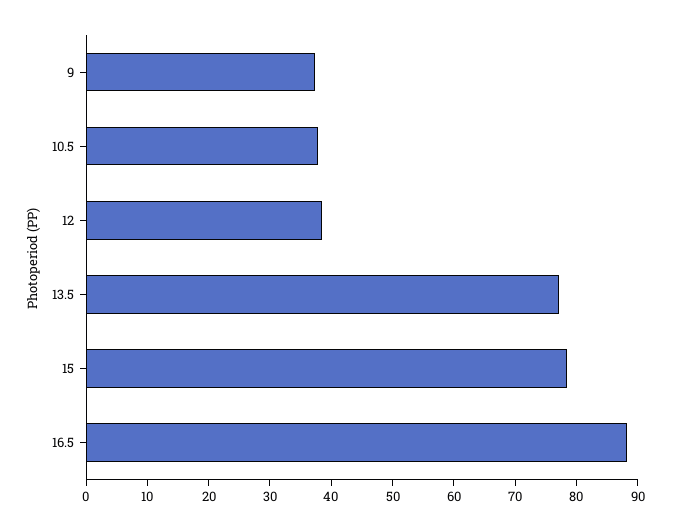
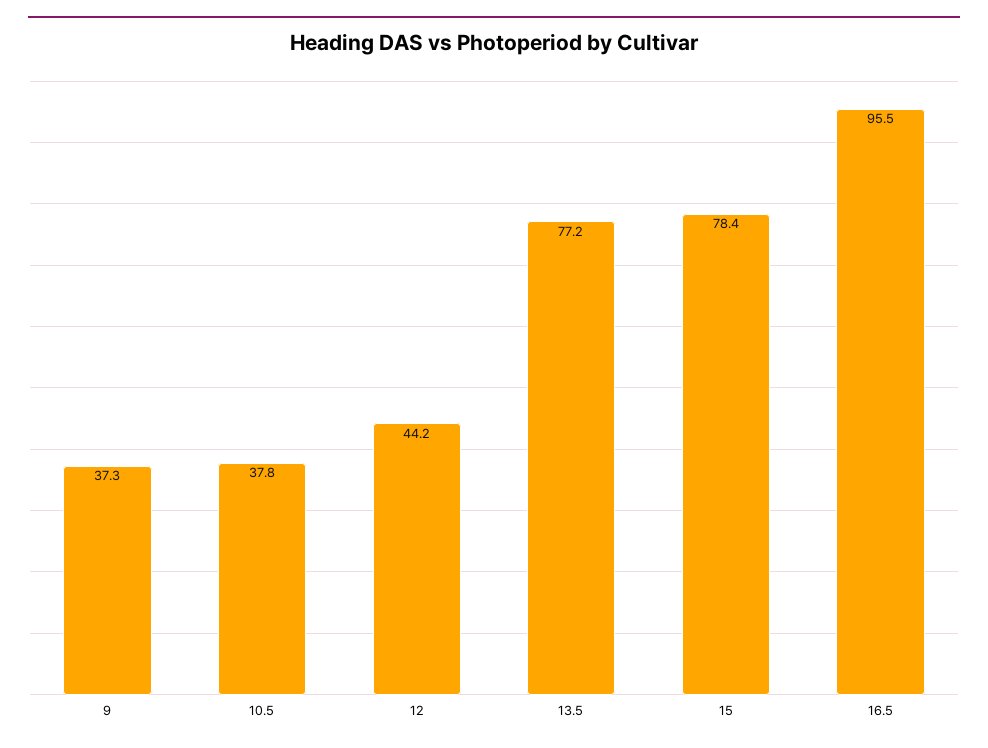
  {
    "9": 37.3,
    "10.5": 37.8,
-   "12": 38,
+   "12": 44.2,
    "13.5": 77.2,
    "15": 78.4,
-   "16.5": 88
+   "16.5": 95.5
  }

